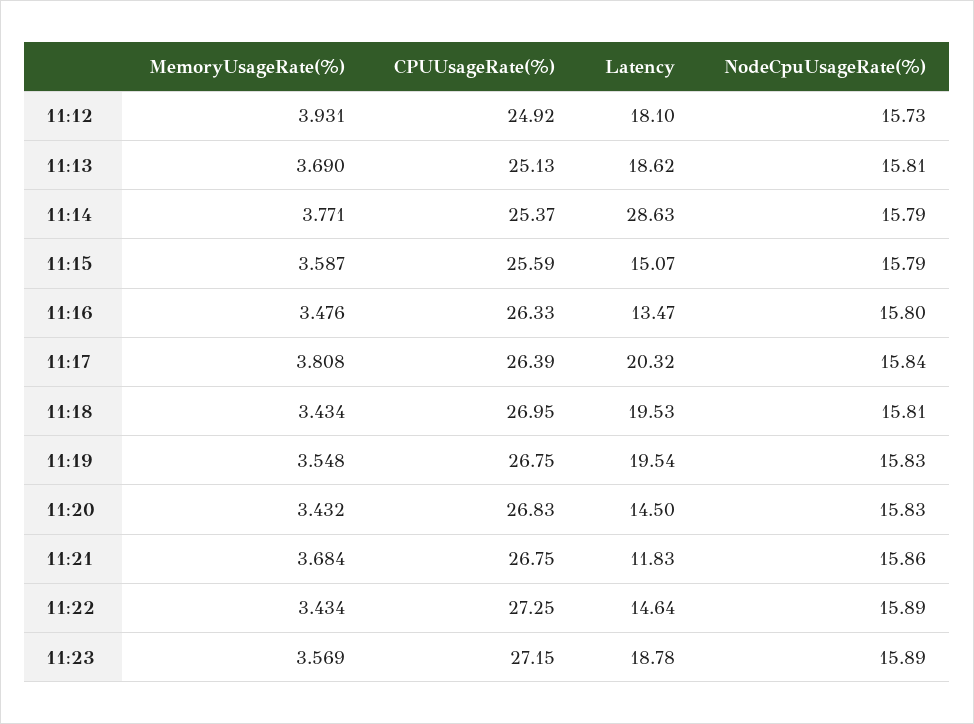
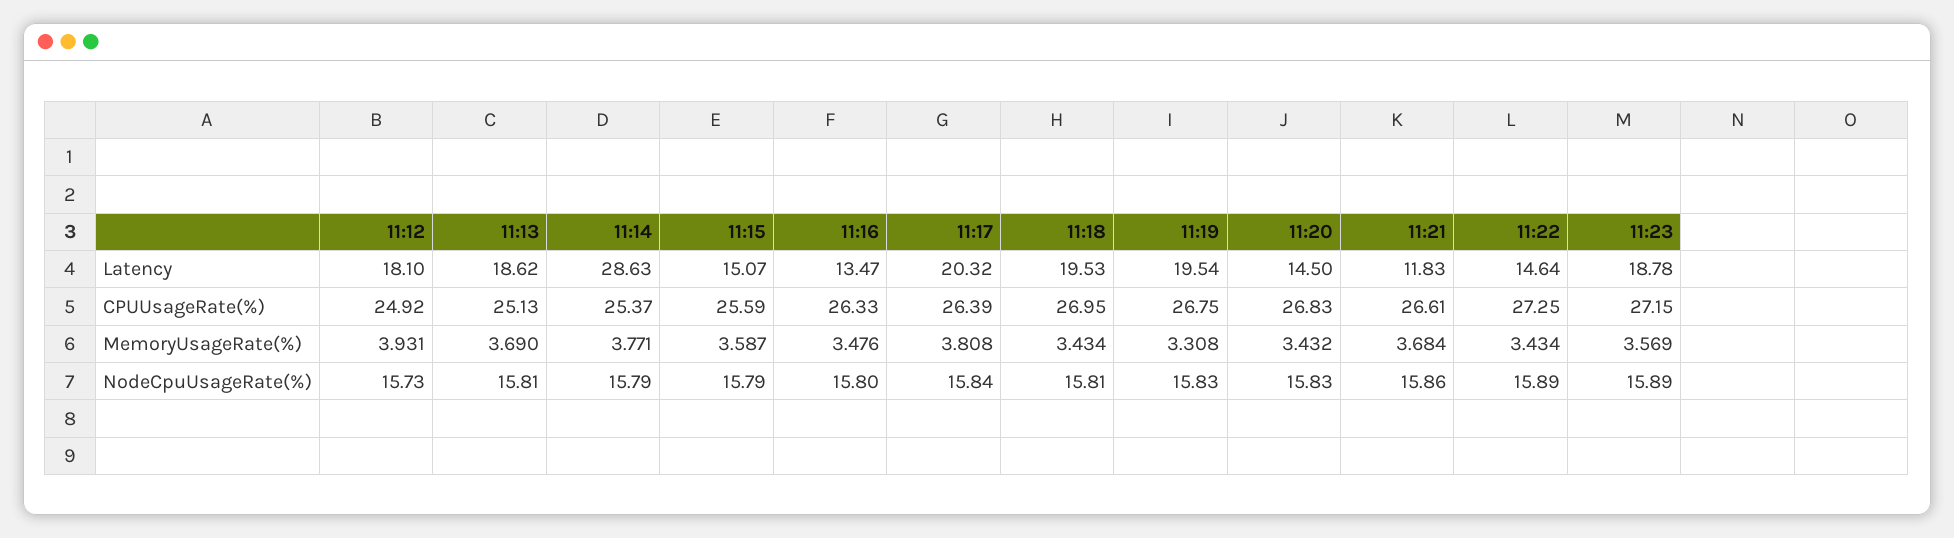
  {
    "MemoryUsageRate(%)": {
      "11:12": 3.931,
      "11:13": 3.69,
      "11:14": 3.771,
      "11:15": 3.587,
      "11:16": 3.476,
      "11:17": 3.808,
      "11:18": 3.434,
-     "11:19": 3.548,
+     "11:19": 3.308,
      "11:20": 3.432,
      "11:21": 3.684,
      "11:22": 3.434,
      "11:23": 3.569
    },
    "CPUUsageRate(%)": {
      "11:12": 24.92,
      "11:13": 25.13,
      "11:14": 25.37,
      "11:15": 25.59,
      "11:16": 26.33,
      "11:17": 26.39,
      "11:18": 26.95,
      "11:19": 26.75,
      "11:20": 26.83,
-     "11:21": 26.75,
+     "11:21": 26.61,
      "11:22": 27.25,
      "11:23": 27.15
    },
    "Latency": {
      "11:12": 18.1,
      "11:13": 18.62,
      "11:14": 28.63,
      "11:15": 15.07,
      "11:16": 13.47,
      "11:17": 20.32,
      "11:18": 19.53,
      "11:19": 19.54,
      "11:20": 14.5,
      "11:21": 11.83,
      "11:22": 14.64,
      "11:23": 18.78
    },
    "NodeCpuUsageRate(%)": {
      "11:12": 15.73,
      "11:13": 15.81,
      "11:14": 15.79,
      "11:15": 15.79,
      "11:16": 15.8,
      "11:17": 15.84,
      "11:18": 15.81,
      "11:19": 15.83,
      "11:20": 15.83,
      "11:21": 15.86,
      "11:22": 15.89,
      "11:23": 15.89
    }
  }

